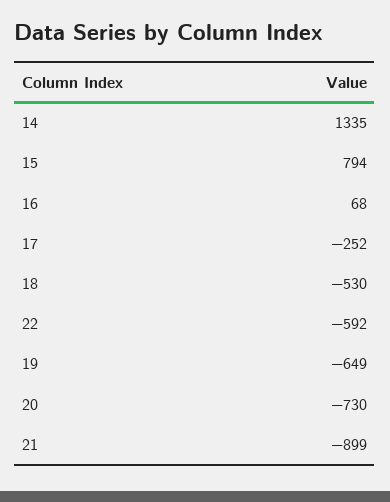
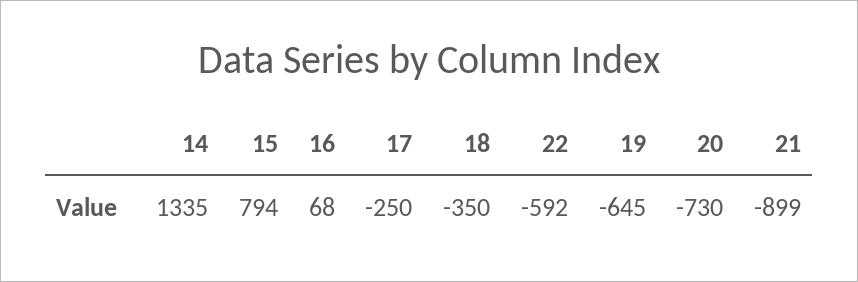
  {
    "14": 1335,
    "15": 794,
    "16": 68,
-   "17": -252,
+   "17": -250,
-   "18": -530,
+   "18": -350,
    "22": -592,
-   "19": -649,
+   "19": -645,
    "20": -730,
    "21": -899
  }

